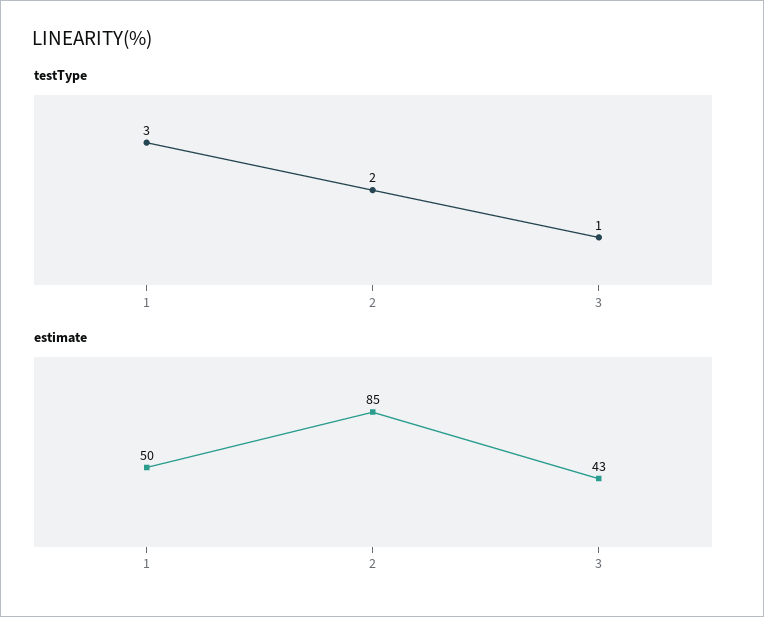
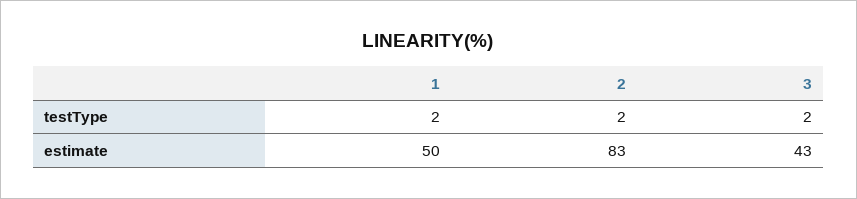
  {
    "testType": {
-     "1": 3,
+     "1": 2,
      "2": 2,
-     "3": 1
+     "3": 2
    },
    "estimate": {
      "1": 50,
-     "2": 85,
+     "2": 83,
      "3": 43
    }
  }

